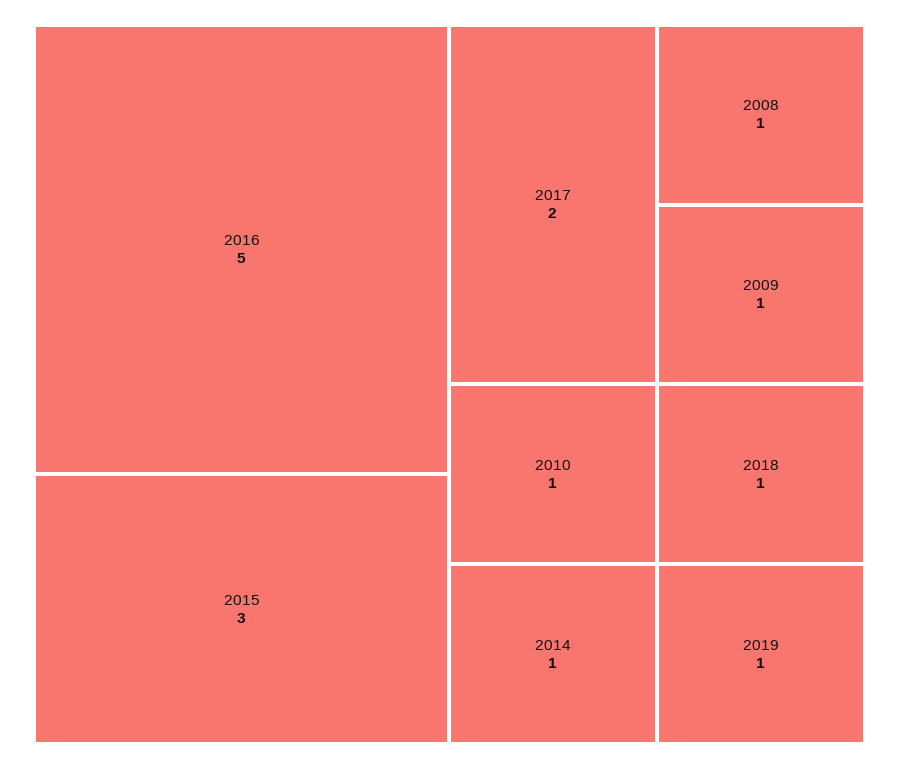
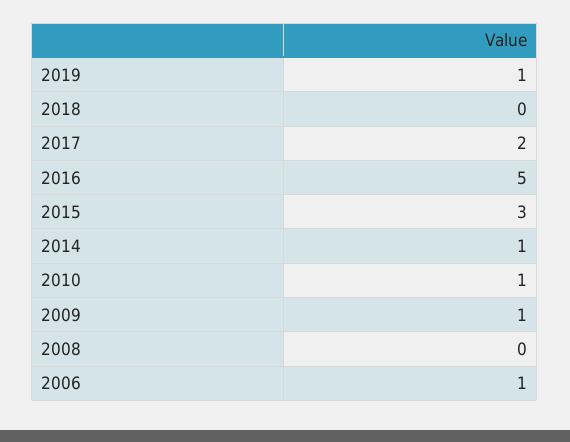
  {
    "2016": 5,
    "2015": 3,
    "2017": 2,
-   "2008": 1,
+   "2008": 0,
    "2009": 1,
    "2010": 1,
    "2014": 1,
-   "2018": 1,
+   "2018": 0,
-   "2019": 1
+   "2019": 1,
+   "2006": 1
  }

